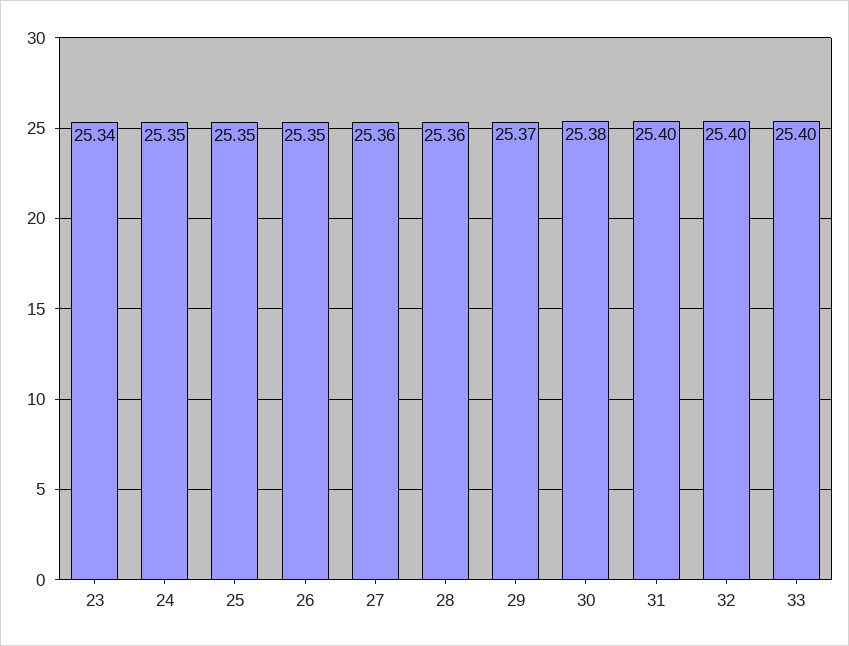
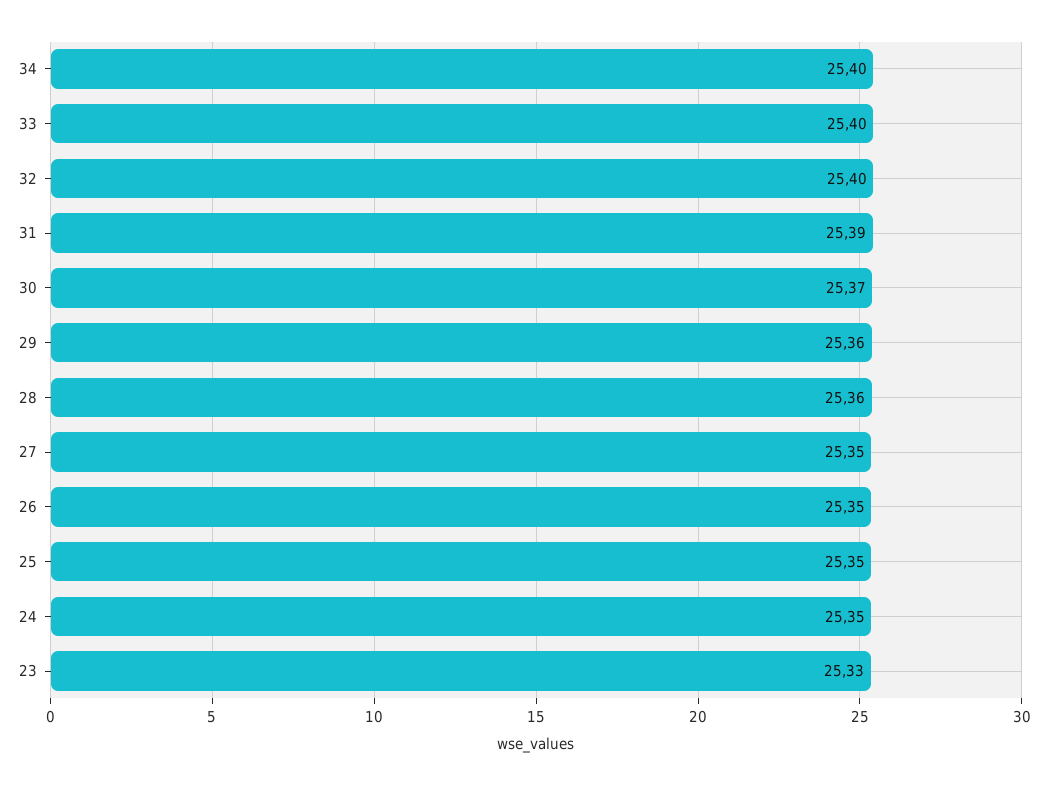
  {
-   "23": 25.34,
+   "23": 25.33,
    "24": 25.35,
    "25": 25.35,
    "26": 25.35,
-   "27": 25.36,
+   "27": 25.35,
    "28": 25.36,
-   "29": 25.37,
+   "29": 25.36,
-   "30": 25.38,
+   "30": 25.37,
-   "31": 25.4,
+   "31": 25.39,
    "32": 25.4,
-   "33": 25.4
+   "33": 25.4,
+   "34": 25.4
  }

